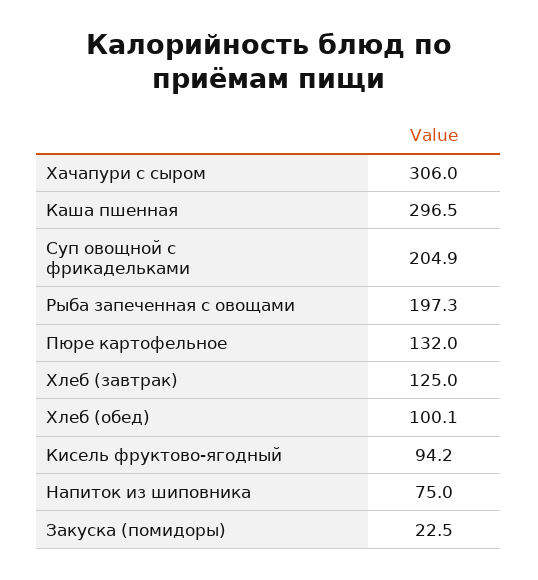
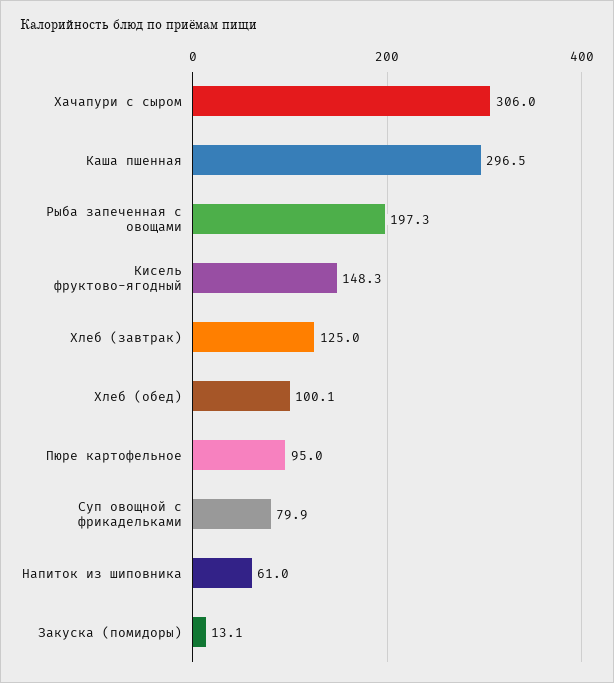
  {
    "Хачапури с сыром": 306,
    "Каша пшенная": 296.5,
-   "Суп овощной с фрикадельками": 204.9,
+   "Суп овощной с фрикадельками": 79.9,
    "Рыба запеченная с овощами": 197.3,
-   "Пюре картофельное": 132,
+   "Пюре картофельное": 95,
    "Хлеб (завтрак)": 125,
    "Хлеб (обед)": 100.1,
-   "Кисель фруктово-ягодный": 94.2,
+   "Кисель фруктово-ягодный": 148.3,
-   "Напиток из шиповника": 75,
+   "Напиток из шиповника": 61,
-   "Закуска (помидоры)": 22.5
+   "Закуска (помидоры)": 13.1
  }

